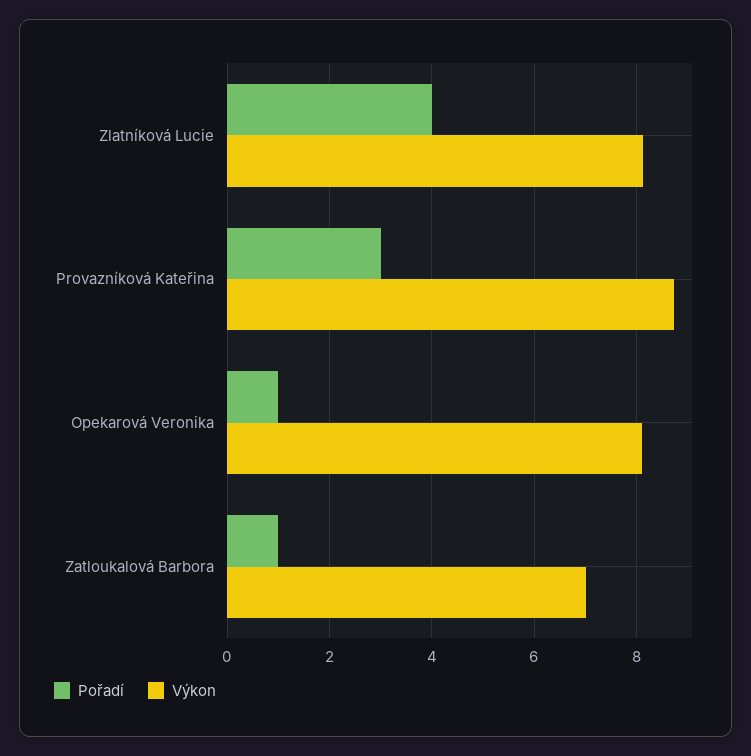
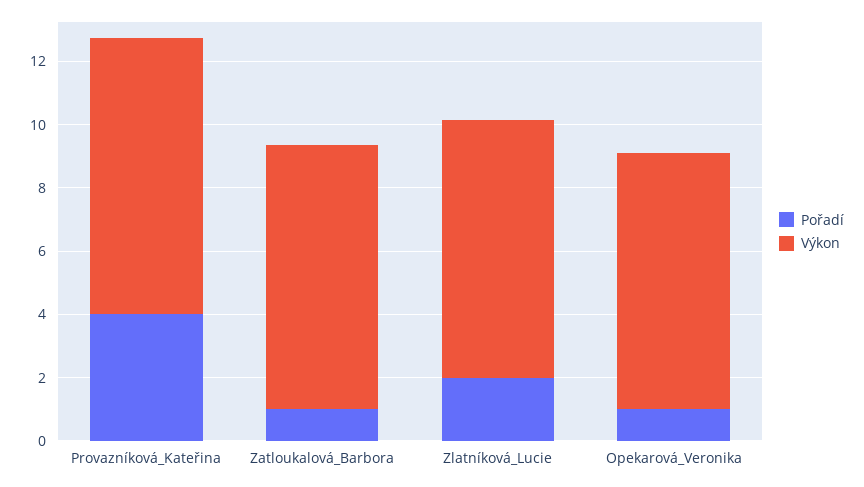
  {
    "Pořadí": {
-     "Zlatníková Lucie": 4,
+     "Zlatníková Lucie": 2,
-     "Provazníková Kateřina": 3,
+     "Provazníková Kateřina": 4,
      "Opekarová Veronika": 1,
      "Zatloukalová Barbora": 1
    },
    "Výkon": {
      "Zlatníková Lucie": 8.2,
      "Provazníková Kateřina": 8.8,
      "Opekarová Veronika": 8.2,
-     "Zatloukalová Barbora": 7
+     "Zatloukalová Barbora": 8.5
    }
  }

